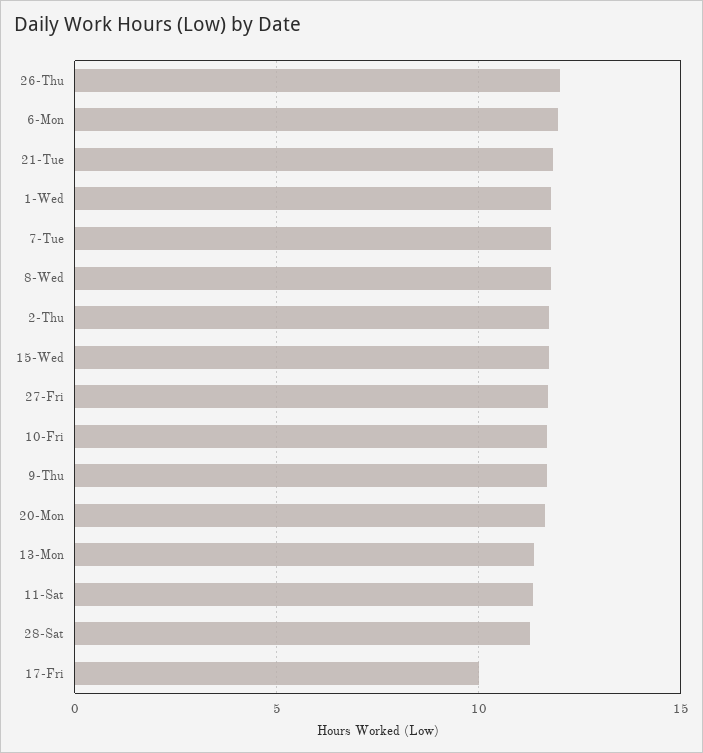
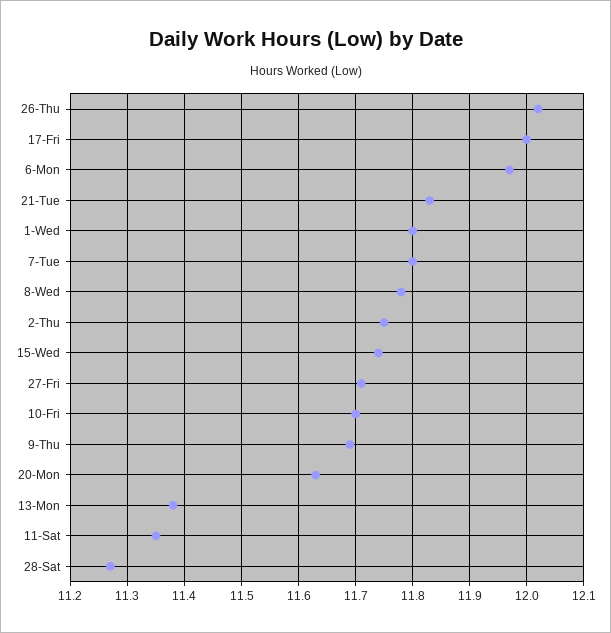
  {
    "26-Thu": 12,
    "6-Mon": 11.95,
    "21-Tue": 11.85,
    "1-Wed": 11.8,
    "7-Tue": 11.8,
    "8-Wed": 11.8,
    "2-Thu": 11.75,
    "15-Wed": 11.75,
    "27-Fri": 11.7,
    "10-Fri": 11.7,
    "9-Thu": 11.7,
    "20-Mon": 11.65,
    "13-Mon": 11.4,
    "11-Sat": 11.35,
    "28-Sat": 11.25,
-   "17-Fri": 10
+   "17-Fri": 12
  }

